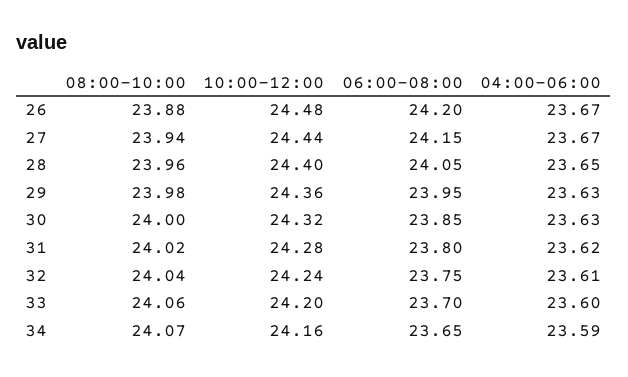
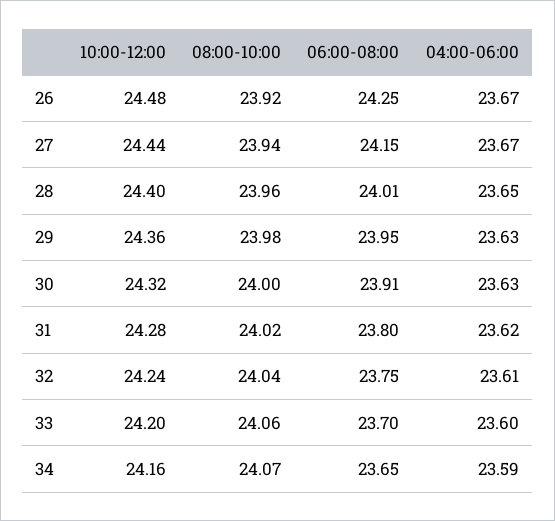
  {
    "08:00-10:00": {
-     "26": 23.88,
+     "26": 23.92,
      "27": 23.94,
      "28": 23.96,
      "29": 23.98,
      "30": 24,
      "31": 24.02,
      "32": 24.04,
      "33": 24.06,
      "34": 24.07
    },
    "10:00-12:00": {
      "26": 24.48,
      "27": 24.44,
      "28": 24.4,
      "29": 24.36,
      "30": 24.32,
      "31": 24.28,
      "32": 24.24,
      "33": 24.2,
      "34": 24.16
    },
    "06:00-08:00": {
-     "26": 24.2,
+     "26": 24.25,
      "27": 24.15,
-     "28": 24.05,
+     "28": 24.01,
      "29": 23.95,
-     "30": 23.85,
+     "30": 23.91,
      "31": 23.8,
      "32": 23.75,
      "33": 23.7,
      "34": 23.65
    },
    "04:00-06:00": {
      "26": 23.67,
      "27": 23.67,
      "28": 23.65,
      "29": 23.63,
      "30": 23.63,
      "31": 23.62,
      "32": 23.61,
      "33": 23.6,
      "34": 23.59
    }
  }

